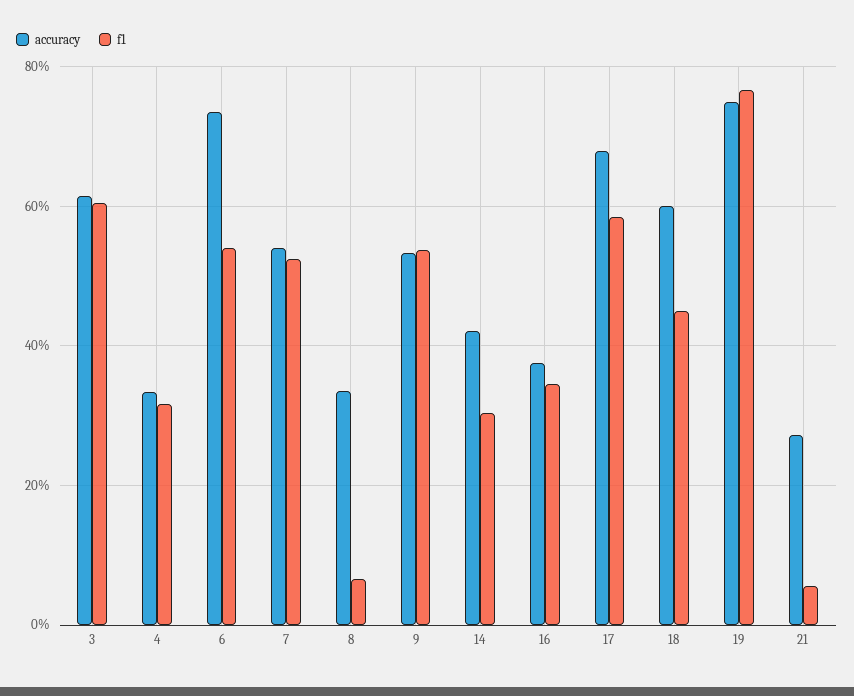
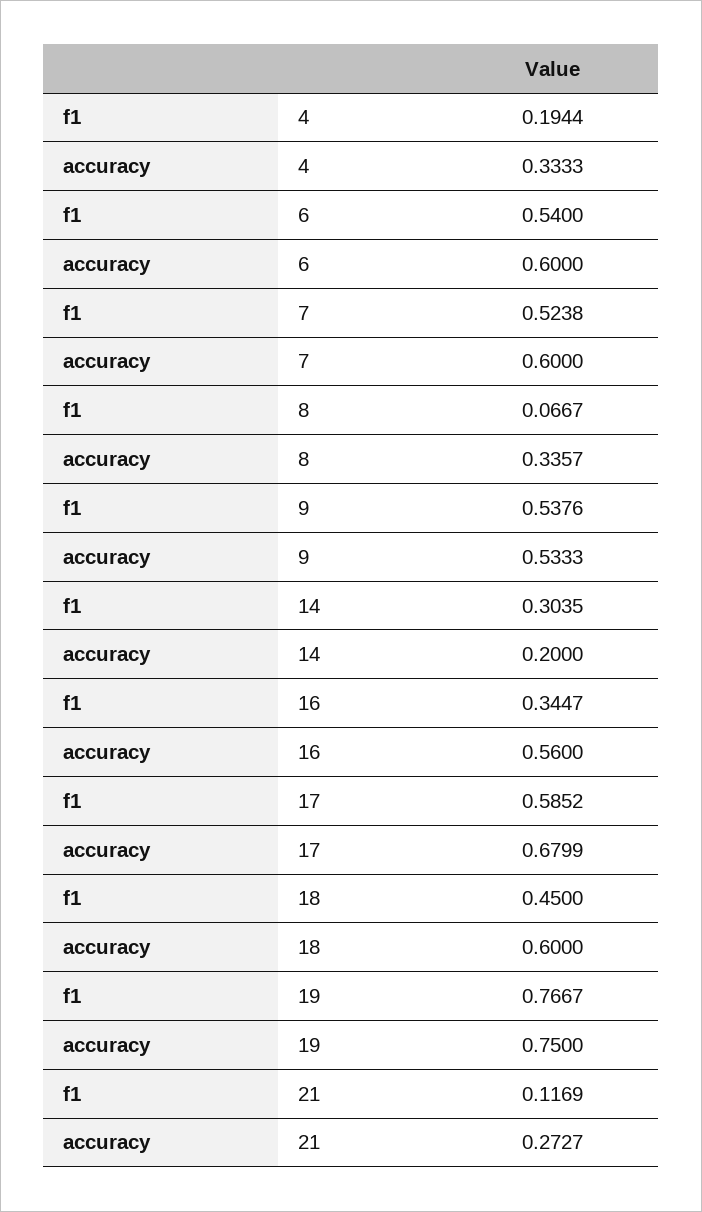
  {
    "accuracy": {
-     "3": 0.62,
      "4": 0.3333,
-     "6": 0.74,
+     "6": 0.6,
-     "7": 0.54,
+     "7": 0.6,
      "8": 0.3357,
      "9": 0.5333,
-     "14": 0.42,
+     "14": 0.2,
-     "16": 0.38,
+     "16": 0.56,
      "17": 0.6799,
      "18": 0.6,
      "19": 0.75,
      "21": 0.2727
    },
    "f1": {
-     "3": 0.6,
-     "4": 0.32,
+     "4": 0.1944,
      "6": 0.54,
      "7": 0.5238,
      "8": 0.0667,
      "9": 0.5376,
      "14": 0.3035,
      "16": 0.3447,
      "17": 0.5852,
      "18": 0.45,
      "19": 0.7667,
-     "21": 0.06
+     "21": 0.1169
    }
  }

